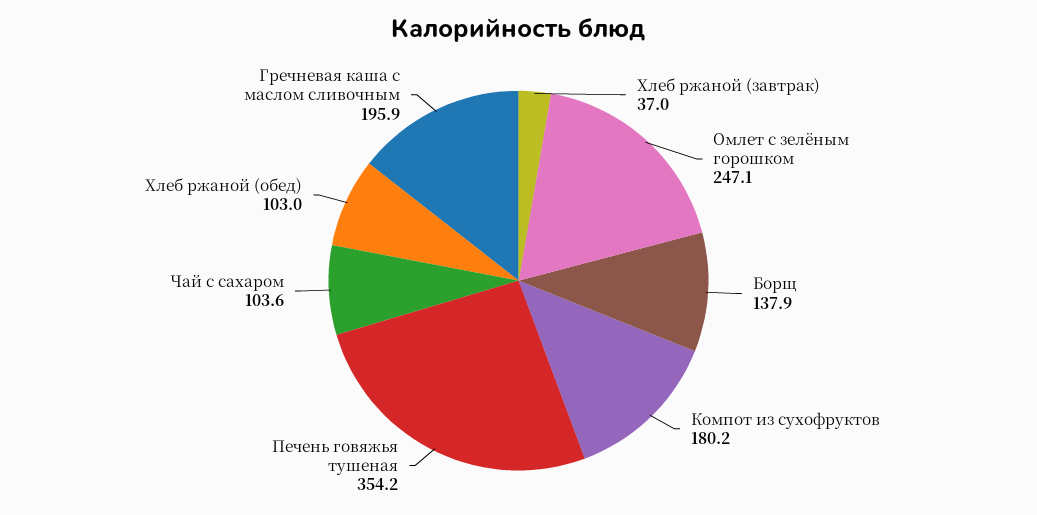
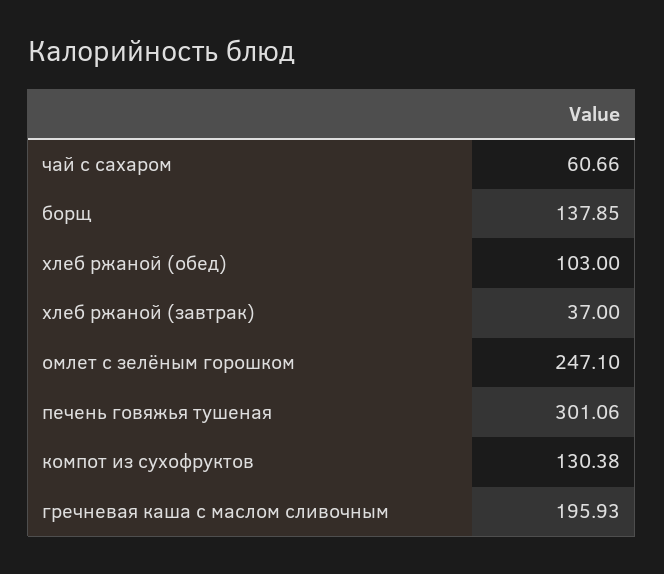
  {
    "Хлеб ржаной (завтрак)": 37,
    "Омлет с зелёным горошком": 247.1,
    "Борщ": 137.85,
-   "Компот из сухофруктов": 180.2,
+   "Компот из сухофруктов": 130.38,
-   "Печень говяжья тушеная": 354.2,
+   "Печень говяжья тушеная": 301.06,
-   "Чай с сахаром": 103.6,
+   "Чай с сахаром": 60.66,
    "Хлеб ржаной (обед)": 103,
    "Гречневая каша с маслом сливочным": 195.93
  }

